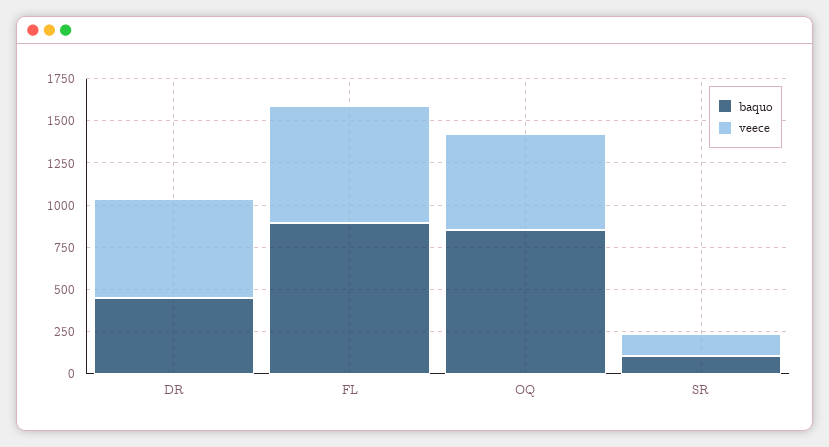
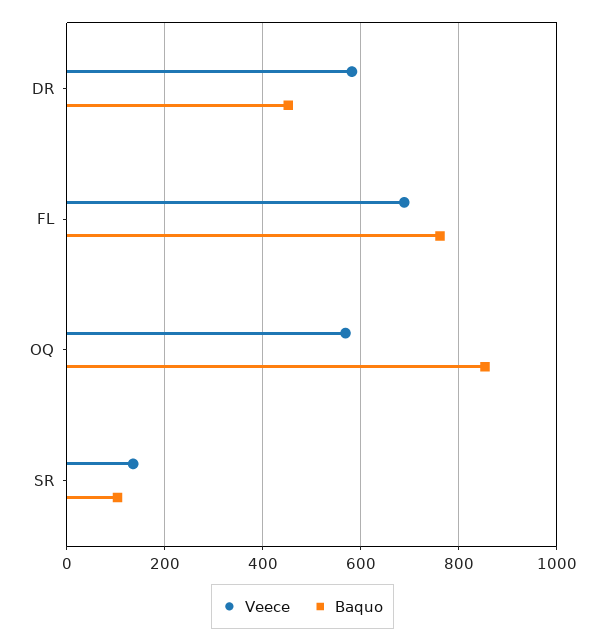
  {
    "baquo": {
      "DR": 460,
-     "FL": 900,
+     "FL": 760,
      "OQ": 860,
      "SR": 100
    },
    "veece": {
      "DR": 580,
      "FL": 680,
      "OQ": 560,
      "SR": 140
    }
  }

